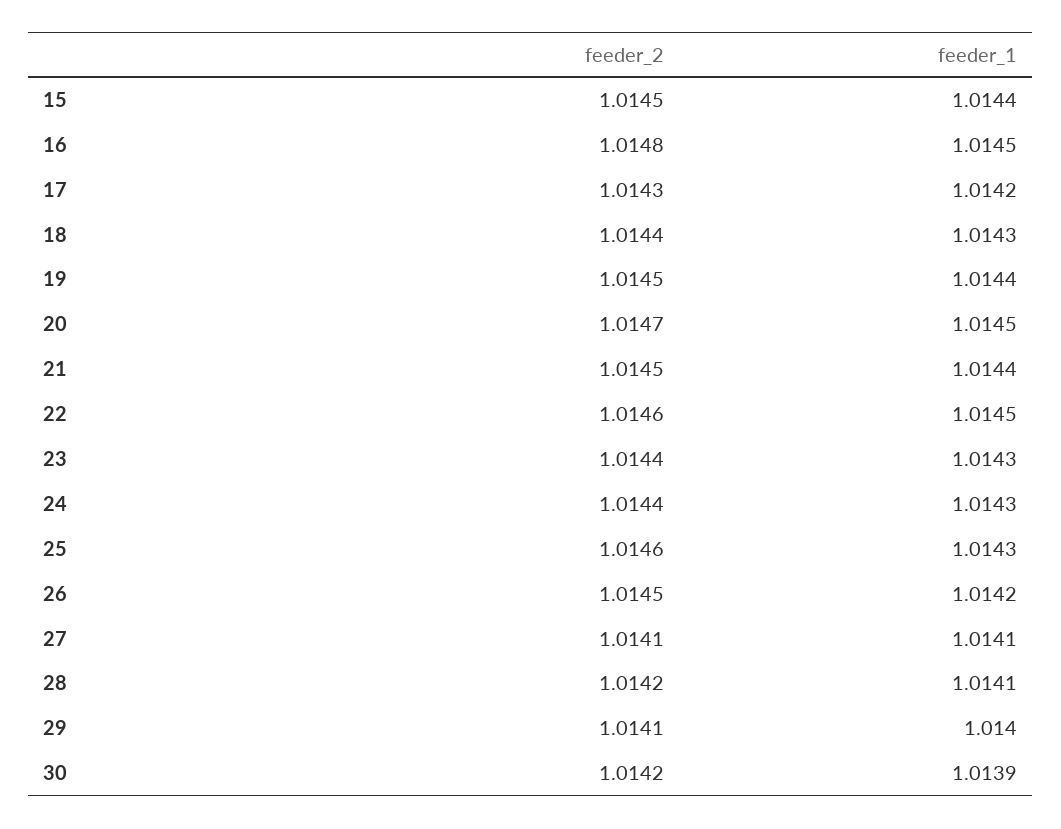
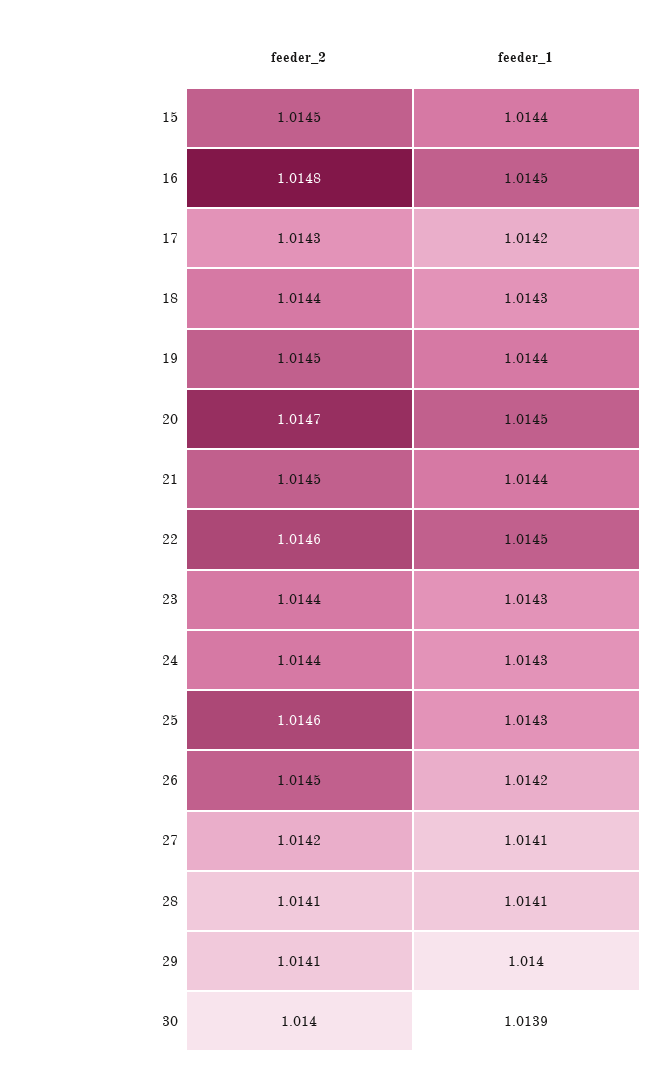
  {
    "feeder_2": {
      "15": 1.0145,
      "16": 1.0148,
      "17": 1.0143,
      "18": 1.0144,
      "19": 1.0145,
      "20": 1.0147,
      "21": 1.0145,
      "22": 1.0146,
      "23": 1.0144,
      "24": 1.0144,
      "25": 1.0146,
      "26": 1.0145,
-     "27": 1.0141,
+     "27": 1.0142,
-     "28": 1.0142,
+     "28": 1.0141,
      "29": 1.0141,
-     "30": 1.0142
+     "30": 1.014
    },
    "feeder_1": {
      "15": 1.0144,
      "16": 1.0145,
      "17": 1.0142,
      "18": 1.0143,
      "19": 1.0144,
      "20": 1.0145,
      "21": 1.0144,
      "22": 1.0145,
      "23": 1.0143,
      "24": 1.0143,
      "25": 1.0143,
      "26": 1.0142,
      "27": 1.0141,
      "28": 1.0141,
      "29": 1.014,
      "30": 1.0139
    }
  }

